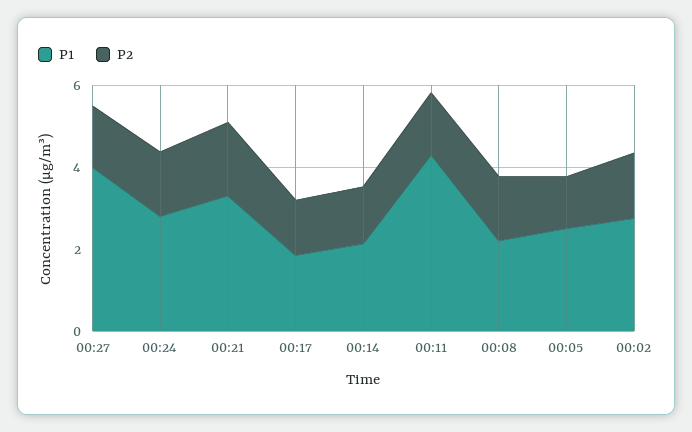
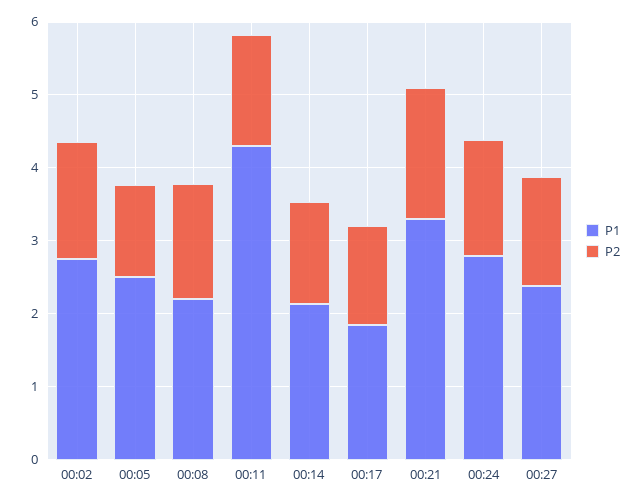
  {
    "P1": {
-     "00:27": 4,
+     "00:27": 2.4,
      "00:24": 2.8,
      "00:21": 3.4,
      "00:17": 1.8,
      "00:14": 2.2,
      "00:11": 4.4,
      "00:08": 2.2,
      "00:05": 2.6,
      "00:02": 2.8
    },
    "P2": {
      "00:27": 1.6,
      "00:24": 1.6,
      "00:21": 1.8,
      "00:17": 1.4,
      "00:14": 1.4,
      "00:11": 1.6,
      "00:08": 1.6,
      "00:05": 1.2,
      "00:02": 1.6
    }
  }

